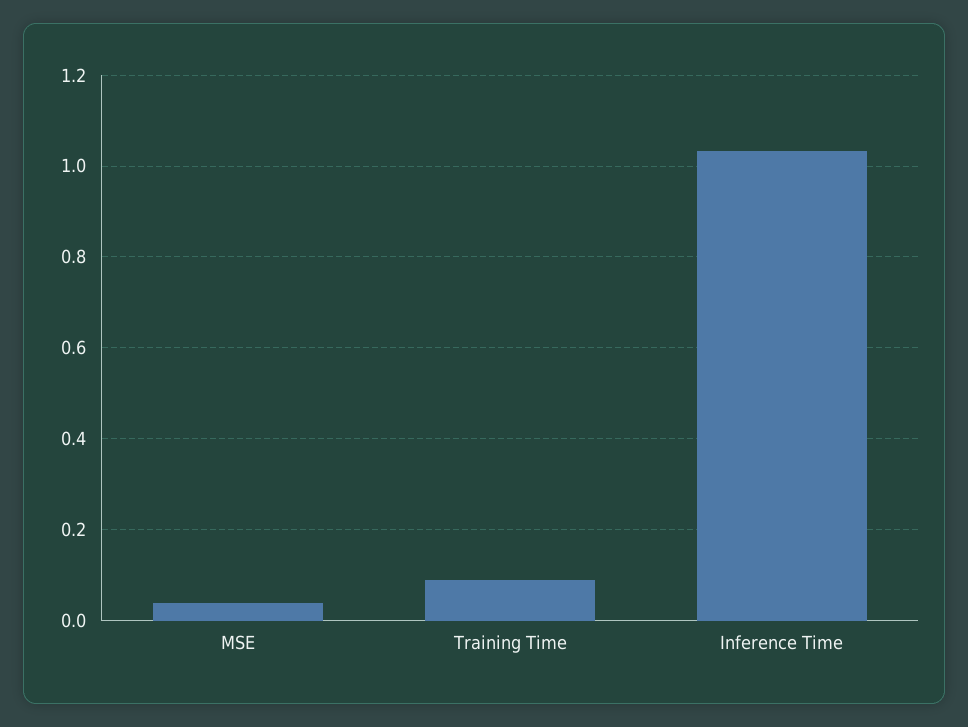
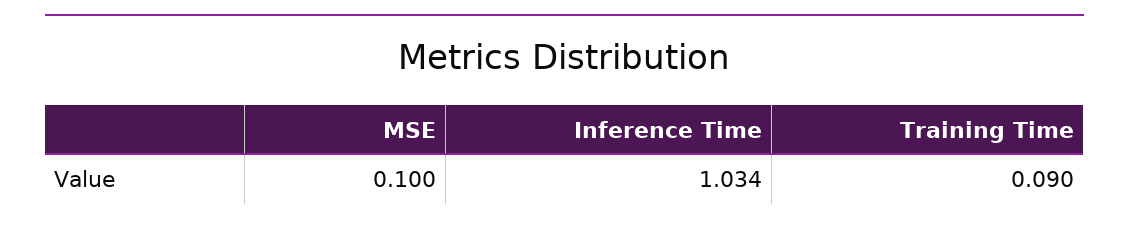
  {
-   "MSE": 0.04,
+   "MSE": 0.1,
    "Training Time": 0.09,
    "Inference Time": 1.034
  }

